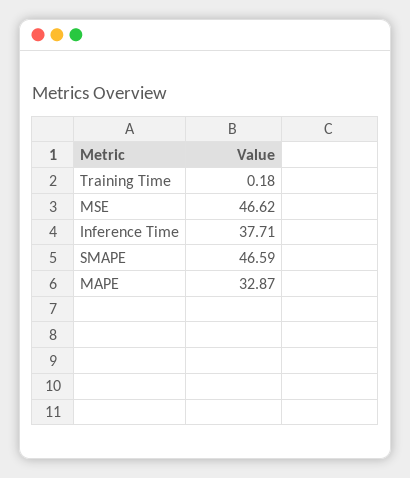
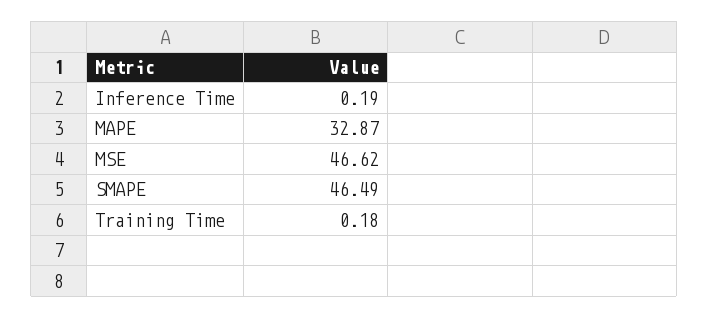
  {
    "Training Time": 0.18,
    "MSE": 46.62,
-   "Inference Time": 37.71,
+   "Inference Time": 0.19,
-   "SMAPE": 46.59,
+   "SMAPE": 46.49,
    "MAPE": 32.87
  }

